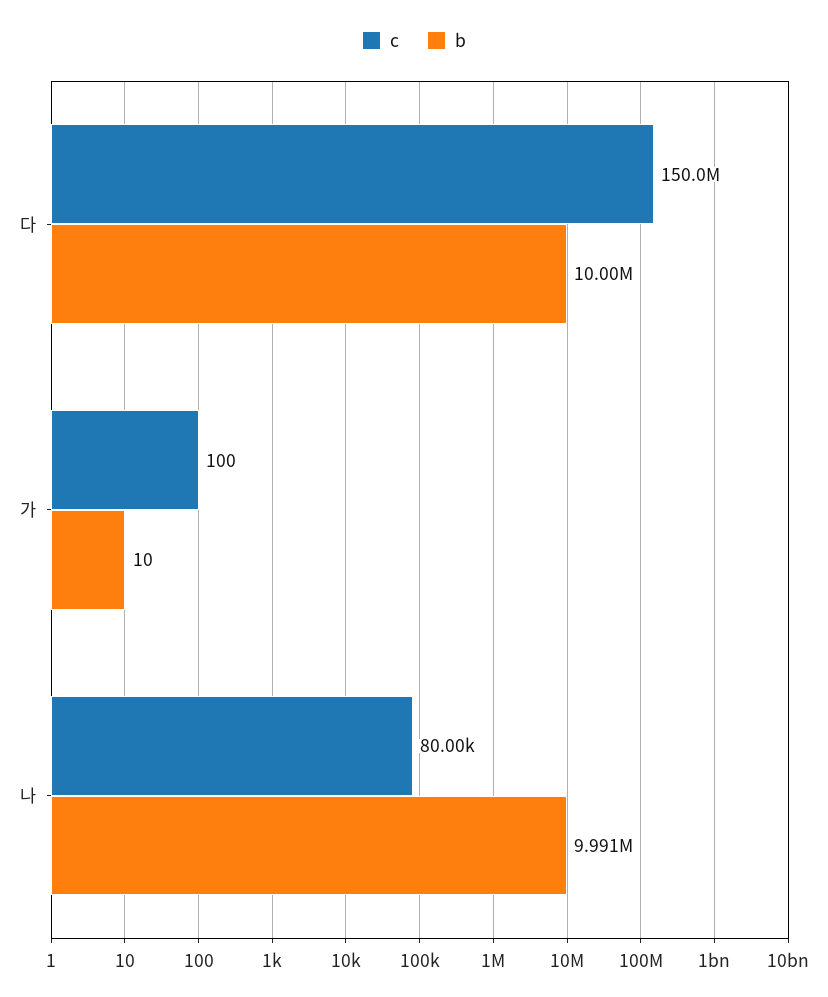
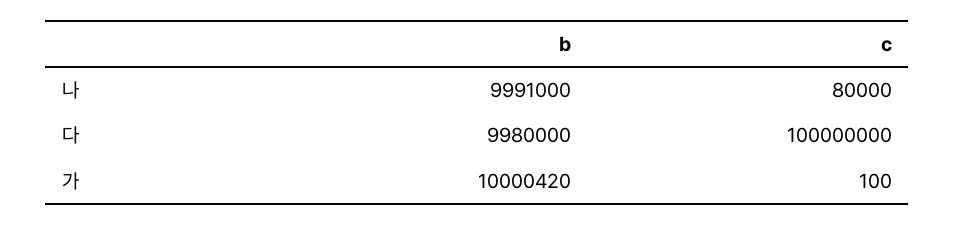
  {
    "c": {
-     "다": 150000000,
+     "다": 100000000,
      "가": 100,
      "나": 80000
    },
    "b": {
-     "다": 10000000,
+     "다": 9980000,
-     "가": 10,
+     "가": 10000420,
      "나": 9991000
    }
  }

